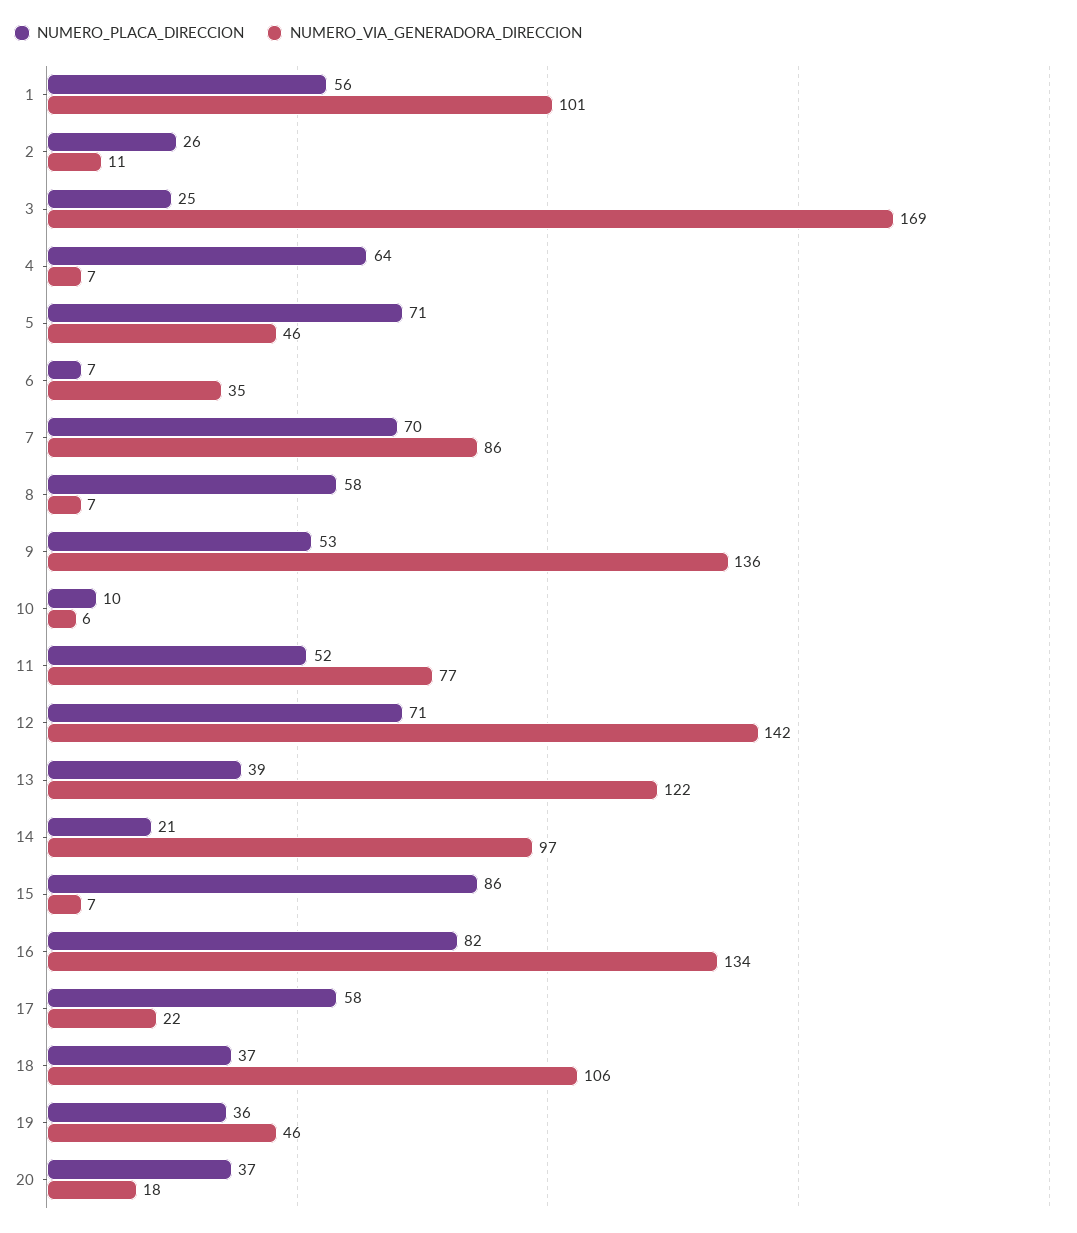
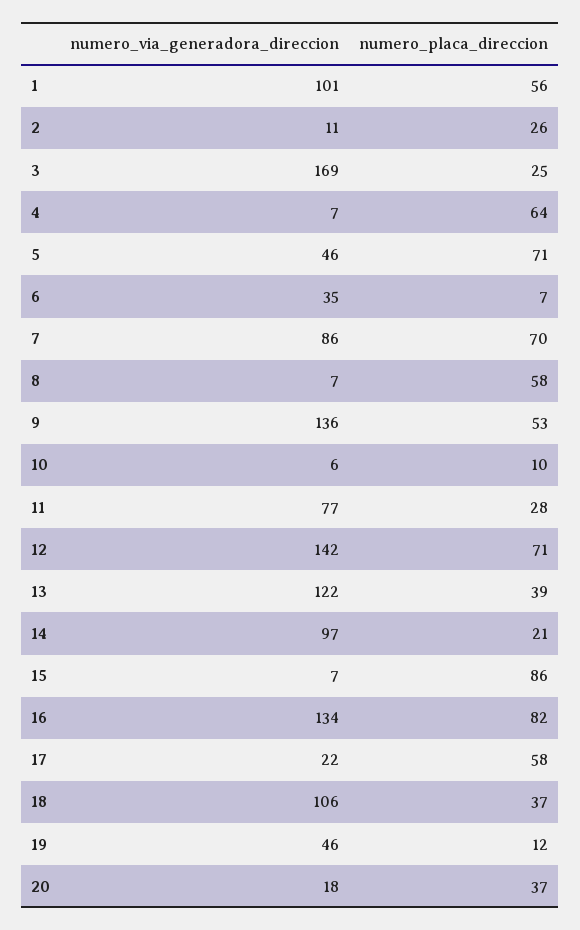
  {
    "NUMERO_PLACA_DIRECCION": {
      "1": 56,
      "2": 26,
      "3": 25,
      "4": 64,
      "5": 71,
      "6": 7,
      "7": 70,
      "8": 58,
      "9": 53,
      "10": 10,
-     "11": 52,
+     "11": 28,
      "12": 71,
      "13": 39,
      "14": 21,
      "15": 86,
      "16": 82,
      "17": 58,
      "18": 37,
-     "19": 36,
+     "19": 12,
      "20": 37
    },
    "NUMERO_VIA_GENERADORA_DIRECCION": {
      "1": 101,
      "2": 11,
      "3": 169,
      "4": 7,
      "5": 46,
      "6": 35,
      "7": 86,
      "8": 7,
      "9": 136,
      "10": 6,
      "11": 77,
      "12": 142,
      "13": 122,
      "14": 97,
      "15": 7,
      "16": 134,
      "17": 22,
      "18": 106,
      "19": 46,
      "20": 18
    }
  }

